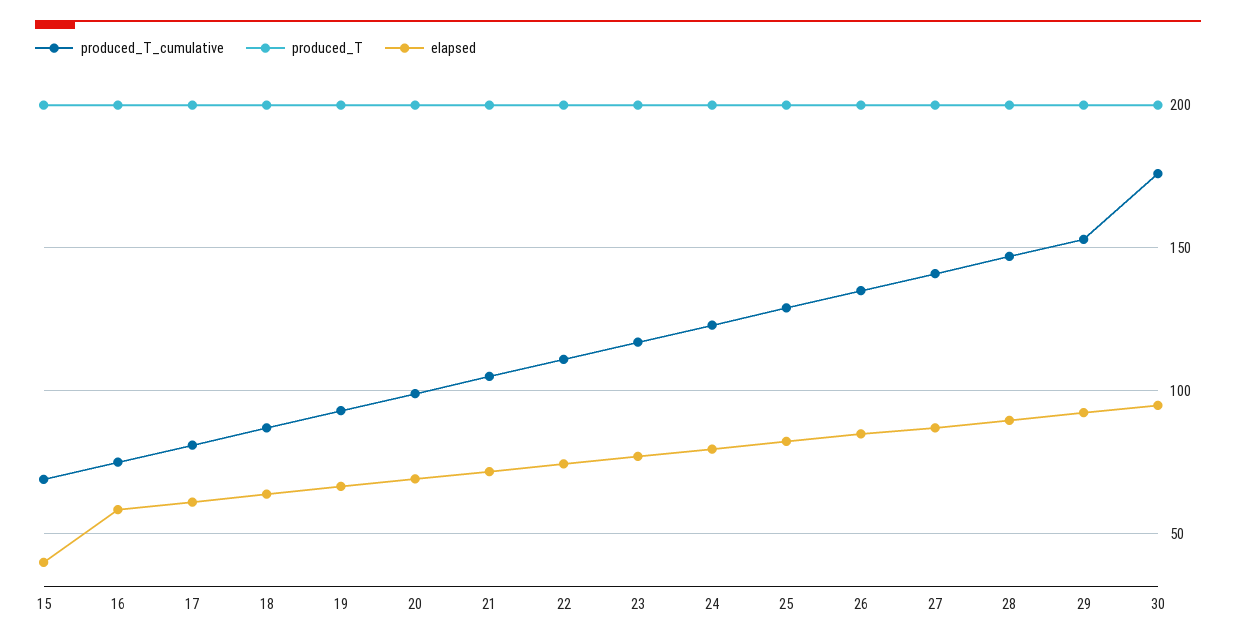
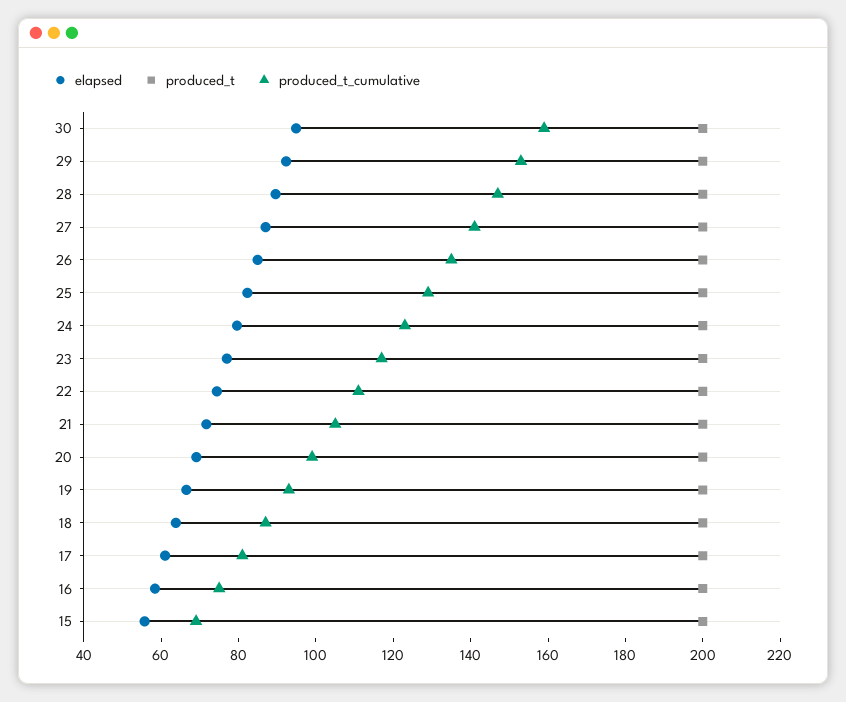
  {
    "produced_T_cumulative": {
      "15": 70,
      "16": 75,
      "17": 80,
      "18": 85,
      "19": 95,
      "20": 100,
      "21": 105,
      "22": 110,
      "23": 115,
      "24": 125,
      "25": 130,
      "26": 135,
      "27": 140,
      "28": 145,
      "29": 155,
-     "30": 175
+     "30": 160
    },
    "produced_T": {
      "15": 200,
      "16": 200,
      "17": 200,
      "18": 200,
      "19": 200,
      "20": 200,
      "21": 200,
      "22": 200,
      "23": 200,
      "24": 200,
      "25": 200,
      "26": 200,
      "27": 200,
      "28": 200,
      "29": 200,
      "30": 200
    },
    "elapsed": {
-     "15": 40,
+     "15": 55,
      "16": 60,
      "17": 60,
      "18": 65,
      "19": 65,
      "20": 70,
      "21": 70,
      "22": 75,
      "23": 75,
      "24": 80,
      "25": 80,
      "26": 85,
      "27": 85,
      "28": 90,
      "29": 90,
      "30": 95
    }
  }

